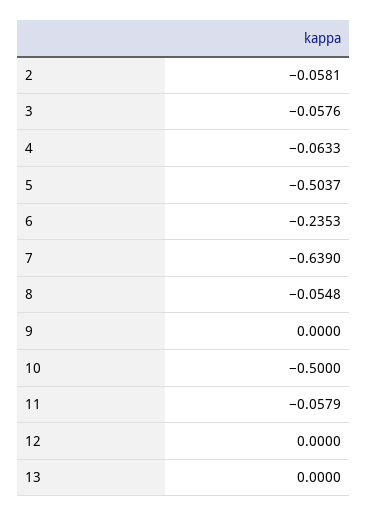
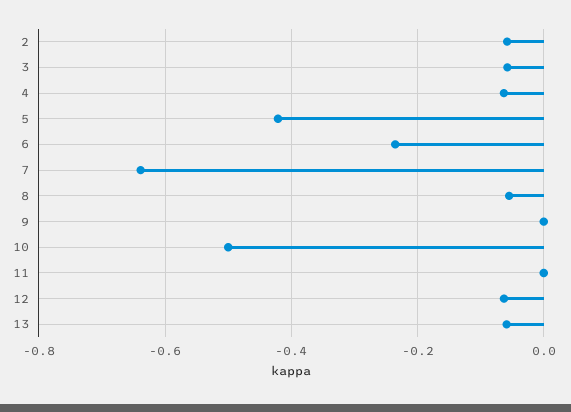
  {
    "2": -0.0581,
    "3": -0.0576,
    "4": -0.0633,
-   "5": -0.5037,
+   "5": -0.42,
    "6": -0.2353,
    "7": -0.639,
    "8": -0.0548,
    "9": 0,
    "10": -0.5,
-   "11": -0.0579,
+   "11": 0,
-   "12": 0,
+   "12": -0.06,
-   "13": 0
+   "13": -0.06
  }

